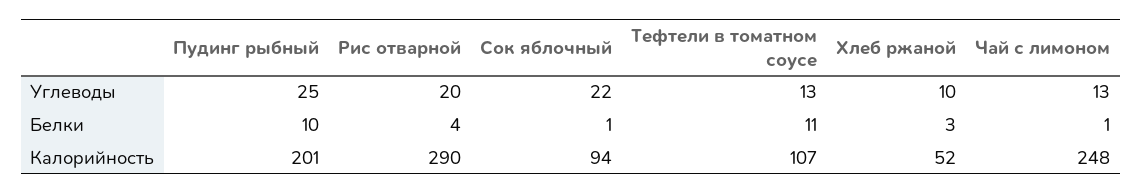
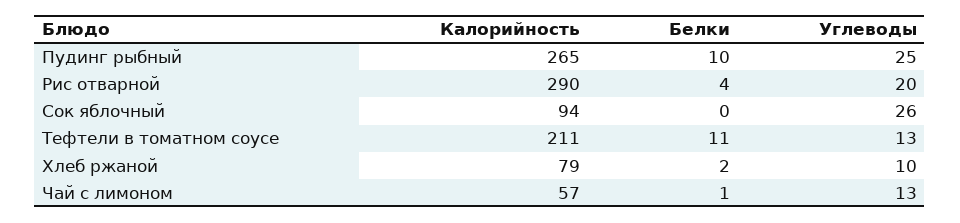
  {
    "Пудинг рыбный": {
      "Углеводы": 25,
      "Белки": 10,
-     "Калорийность": 201
+     "Калорийность": 265
    },
    "Рис отварной": {
      "Углеводы": 20,
      "Белки": 4,
      "Калорийность": 290
    },
    "Сок яблочный": {
-     "Углеводы": 22,
+     "Углеводы": 26,
-     "Белки": 1,
+     "Белки": 0,
      "Калорийность": 94
    },
    "Тефтели в томатном соусе": {
      "Углеводы": 13,
      "Белки": 11,
-     "Калорийность": 107
+     "Калорийность": 211
    },
    "Хлеб ржаной": {
      "Углеводы": 10,
-     "Белки": 3,
+     "Белки": 2,
-     "Калорийность": 52
+     "Калорийность": 79
    },
    "Чай с лимоном": {
      "Углеводы": 13,
      "Белки": 1,
-     "Калорийность": 248
+     "Калорийность": 57
    }
  }

